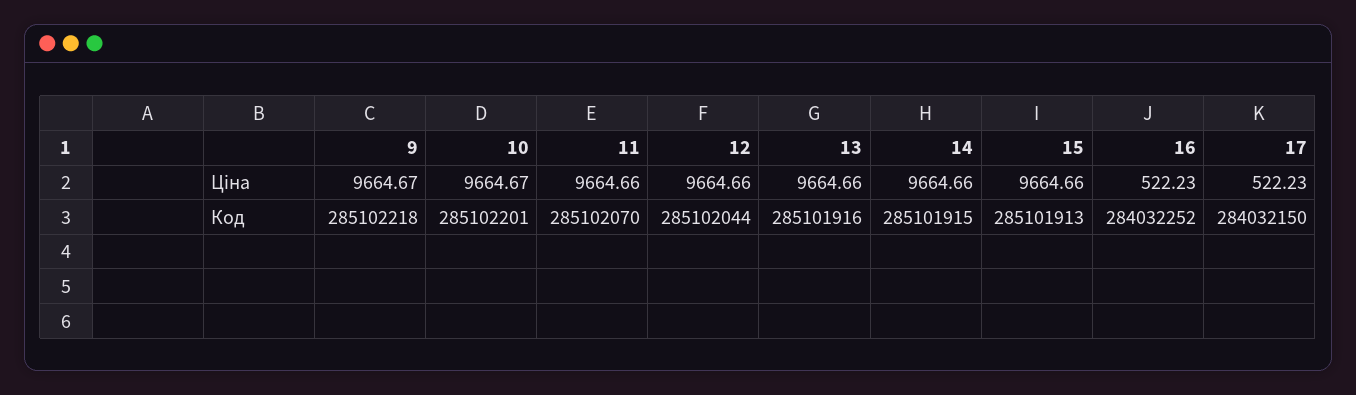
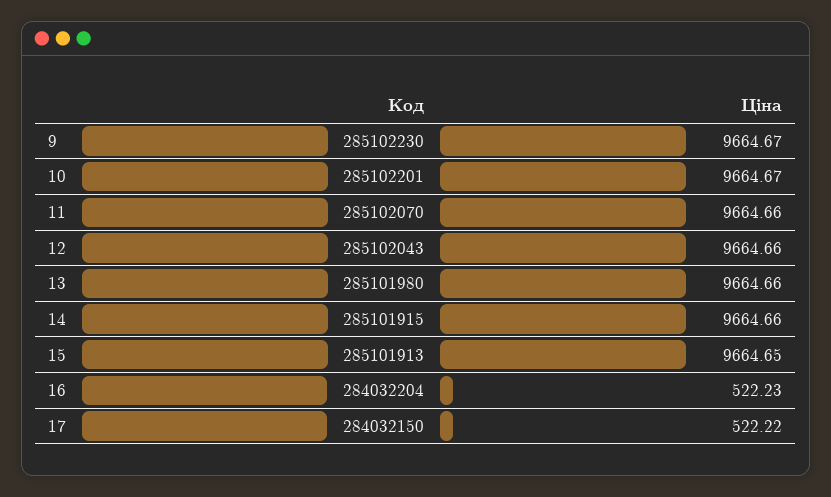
  {
    "9": {
      "Ціна": 9664.67,
-     "Код": 285102218
+     "Код": 285102230
    },
    "10": {
      "Ціна": 9664.67,
      "Код": 285102201
    },
    "11": {
      "Ціна": 9664.66,
      "Код": 285102070
    },
    "12": {
      "Ціна": 9664.66,
-     "Код": 285102044
+     "Код": 285102043
    },
    "13": {
      "Ціна": 9664.66,
-     "Код": 285101916
+     "Код": 285101980
    },
    "14": {
      "Ціна": 9664.66,
      "Код": 285101915
    },
    "15": {
-     "Ціна": 9664.66,
+     "Ціна": 9664.65,
      "Код": 285101913
    },
    "16": {
      "Ціна": 522.23,
-     "Код": 284032252
+     "Код": 284032204
    },
    "17": {
-     "Ціна": 522.23,
+     "Ціна": 522.22,
      "Код": 284032150
    }
  }

